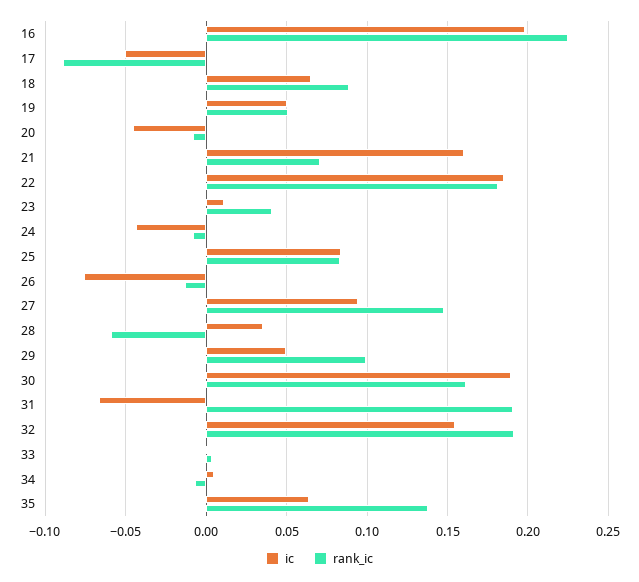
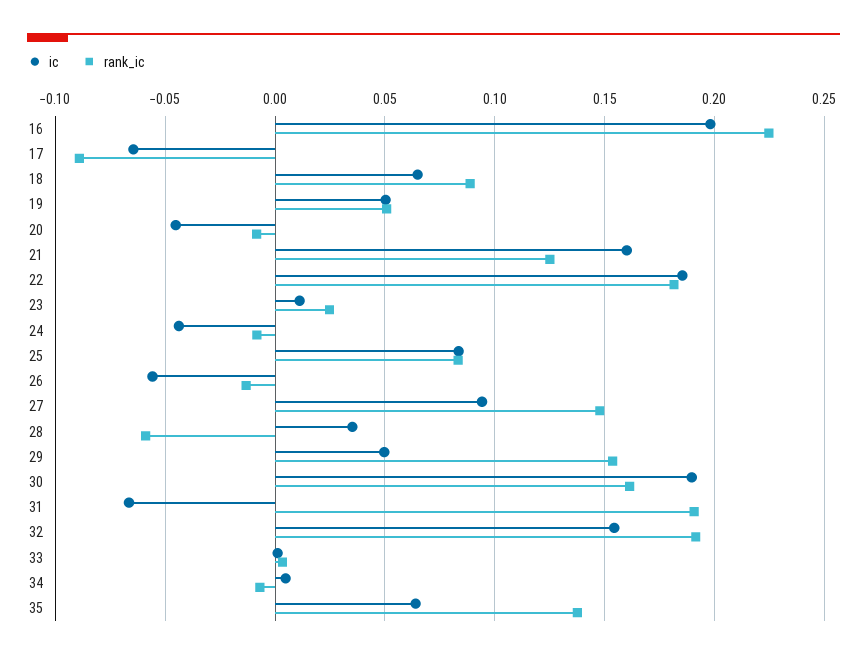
  {
    "ic": {
      "16": 0.2,
-     "17": -0.05,
+     "17": -0.065,
      "18": 0.065,
      "19": 0.05,
      "20": -0.045,
      "21": 0.16,
      "22": 0.185,
      "23": 0.01,
      "24": -0.045,
      "25": 0.085,
-     "26": -0.075,
+     "26": -0.055,
      "27": 0.095,
      "28": 0.035,
      "29": 0.05,
      "30": 0.19,
      "31": -0.065,
      "32": 0.155,
      "33": 0,
      "34": 0.005,
      "35": 0.065
    },
    "rank_ic": {
      "16": 0.225,
      "17": -0.09,
      "18": 0.09,
      "19": 0.05,
      "20": -0.01,
-     "21": 0.07,
+     "21": 0.125,
      "22": 0.18,
-     "23": 0.04,
+     "23": 0.025,
      "24": -0.01,
      "25": 0.085,
      "26": -0.015,
      "27": 0.15,
      "28": -0.06,
-     "29": 0.1,
+     "29": 0.155,
      "30": 0.16,
      "31": 0.19,
      "32": 0.19,
      "33": 0.005,
      "34": -0.005,
      "35": 0.14
    }
  }

